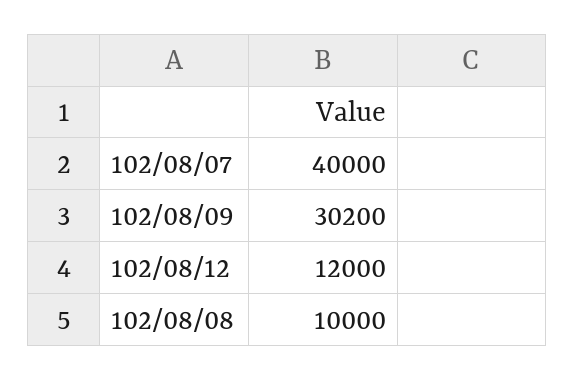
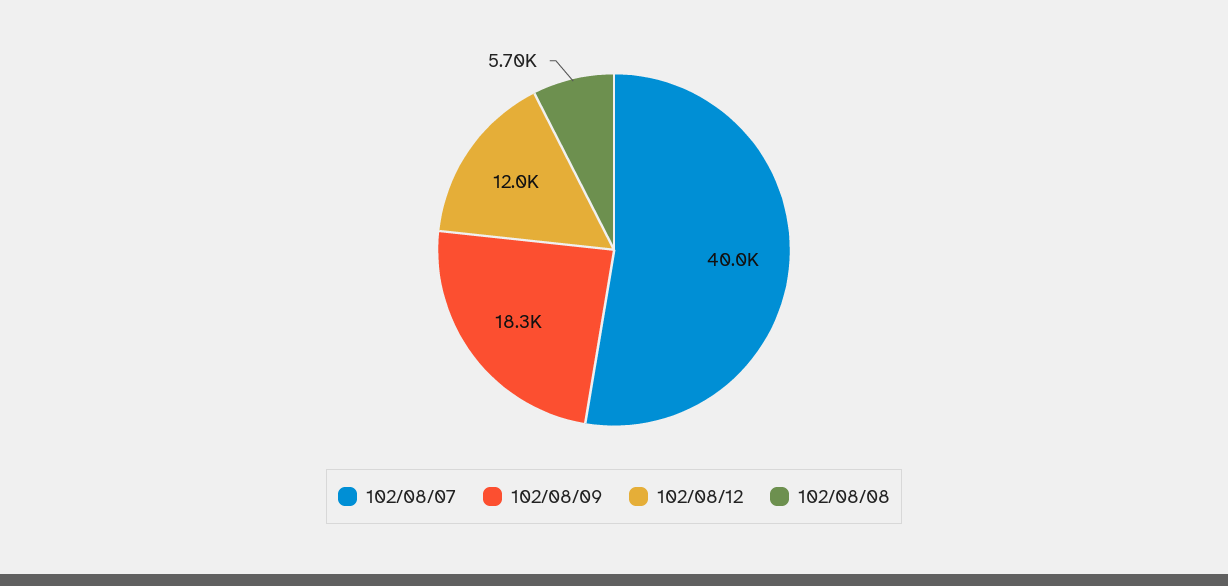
  {
    "102/08/07": 40000,
-   "102/08/09": 30200,
+   "102/08/09": 18300,
    "102/08/12": 12000,
-   "102/08/08": 10000
+   "102/08/08": 5700
  }

